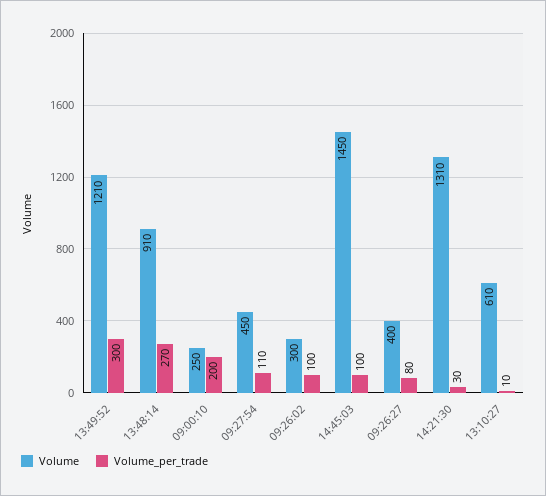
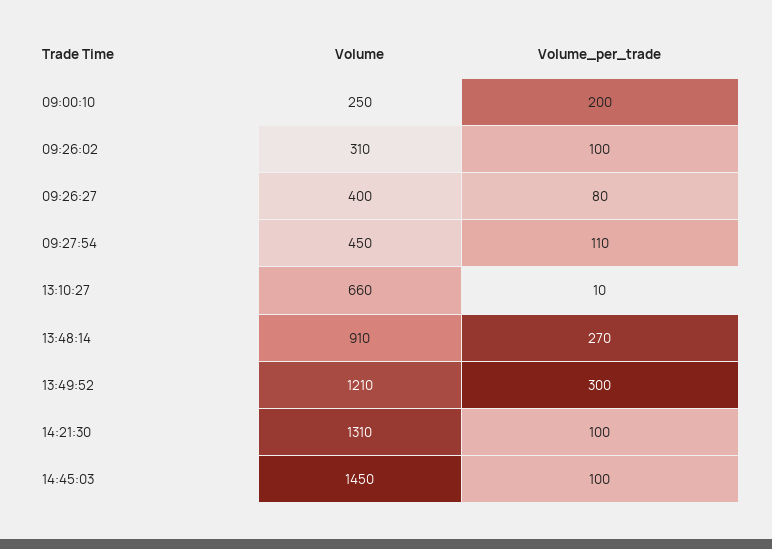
  {
    "Volume": {
      "13:49:52": 1210,
      "13:48:14": 910,
      "09:00:10": 250,
      "09:27:54": 450,
-     "09:26:02": 300,
+     "09:26:02": 310,
      "14:45:03": 1450,
      "09:26:27": 400,
      "14:21:30": 1310,
-     "13:10:27": 610
+     "13:10:27": 660
    },
    "Volume_per_trade": {
      "13:49:52": 300,
      "13:48:14": 270,
      "09:00:10": 200,
      "09:27:54": 110,
      "09:26:02": 100,
      "14:45:03": 100,
      "09:26:27": 80,
-     "14:21:30": 30,
+     "14:21:30": 100,
      "13:10:27": 10
    }
  }

